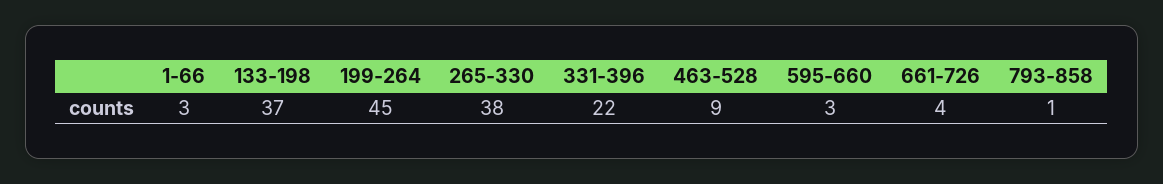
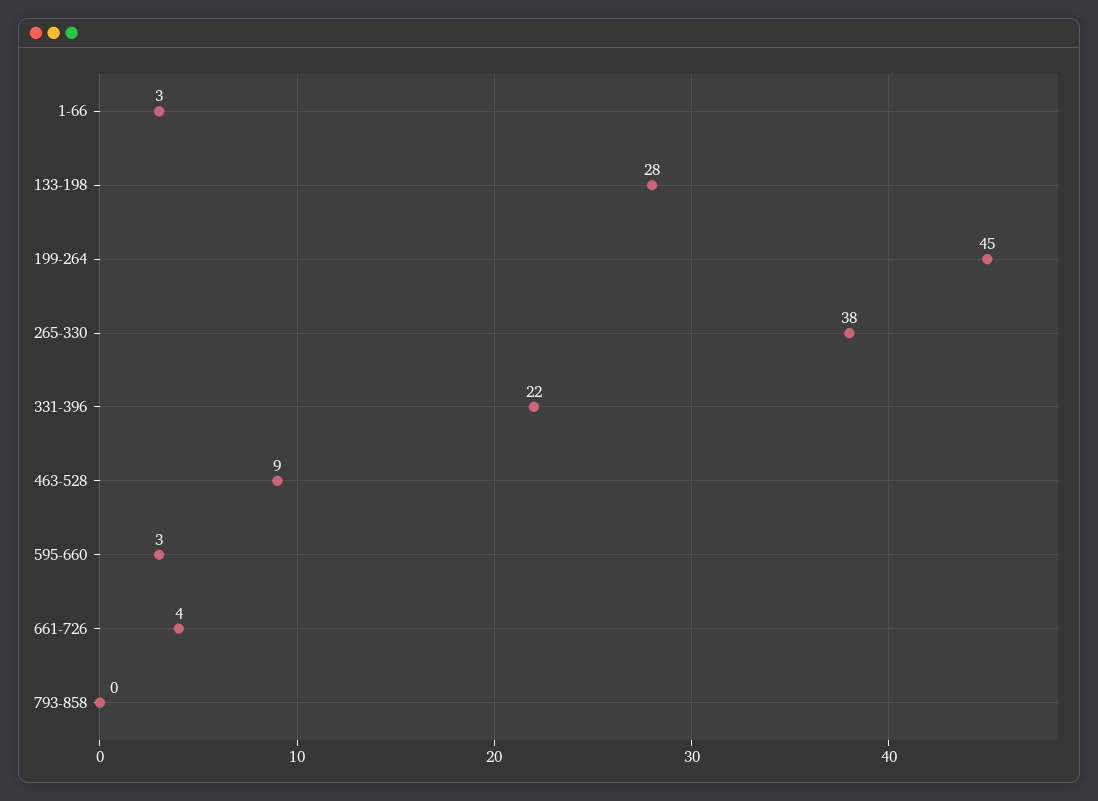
  {
    "1-66": 3,
-   "133-198": 37,
+   "133-198": 28,
    "199-264": 45,
    "265-330": 38,
    "331-396": 22,
    "463-528": 9,
    "595-660": 3,
    "661-726": 4,
-   "793-858": 1
+   "793-858": 0
  }

